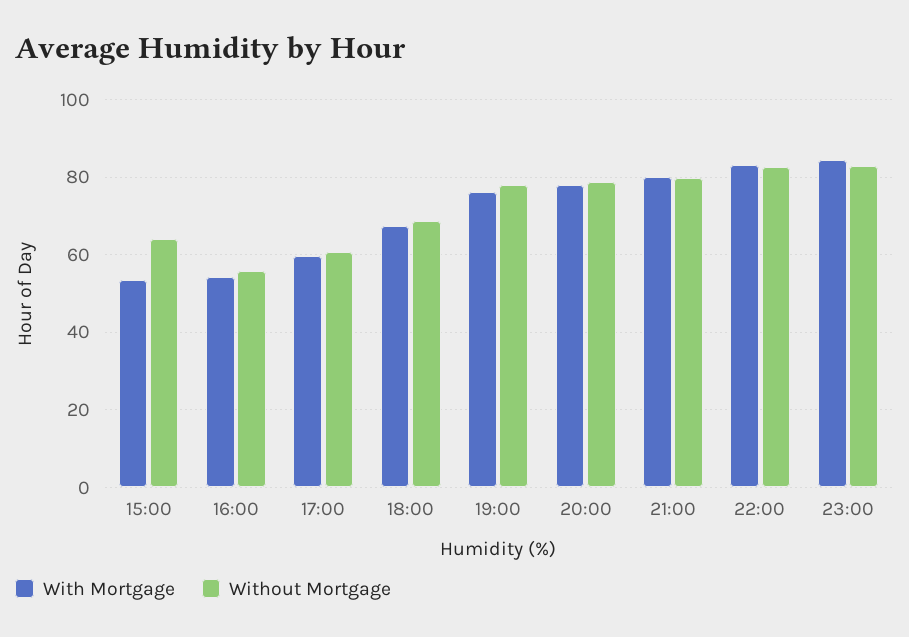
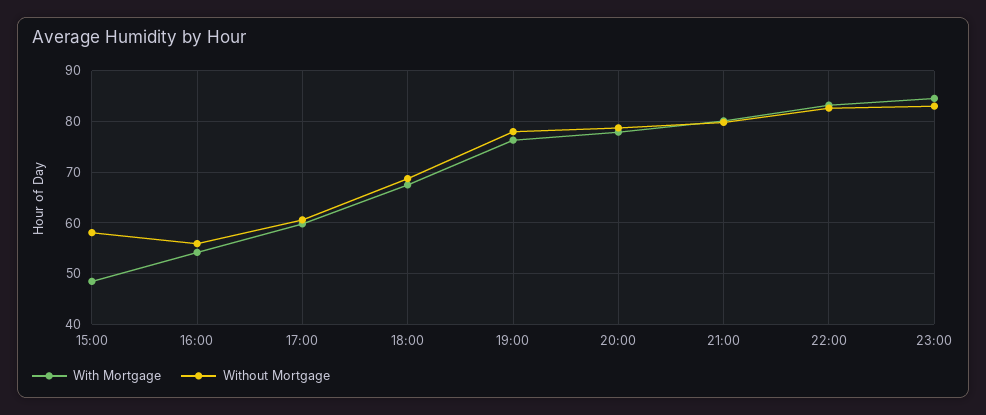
  {
    "With Mortgage": {
-     "15:00": 54,
+     "15:00": 48,
      "16:00": 54,
      "17:00": 60,
      "18:00": 68,
      "19:00": 76,
      "20:00": 78,
      "21:00": 80,
      "22:00": 84,
      "23:00": 84
    },
    "Without Mortgage": {
-     "15:00": 64,
+     "15:00": 58,
      "16:00": 56,
      "17:00": 60,
      "18:00": 68,
      "19:00": 78,
      "20:00": 78,
      "21:00": 80,
      "22:00": 82,
      "23:00": 84
    }
  }

